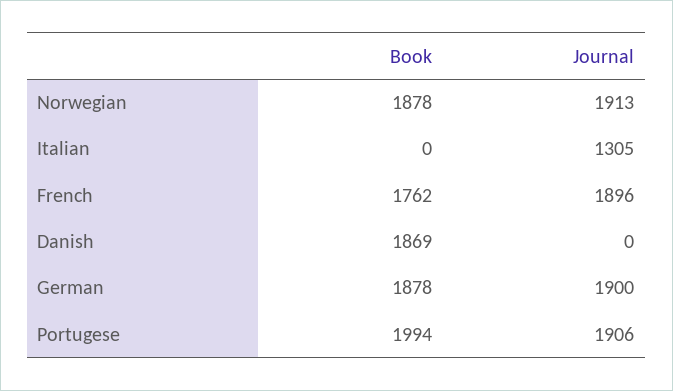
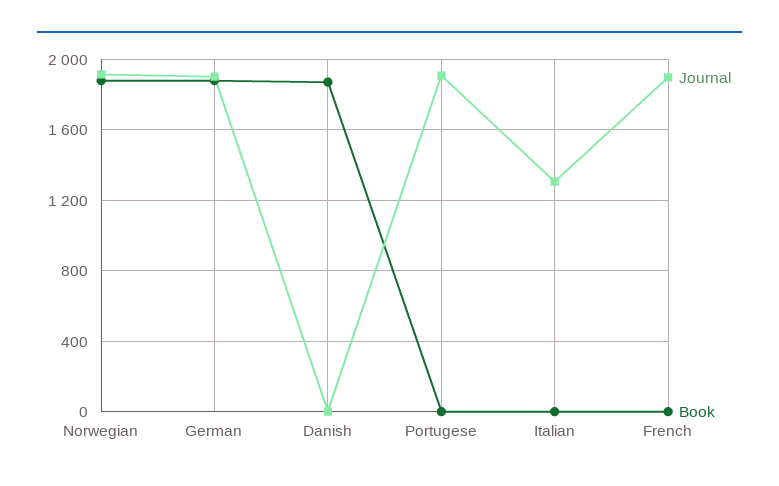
  {
    "Book": {
      "Norwegian": 1878,
      "Italian": 0,
-     "French": 1762,
+     "French": 0,
      "Danish": 1869,
      "German": 1878,
-     "Portugese": 1994
+     "Portugese": 0
    },
    "Journal": {
      "Norwegian": 1913,
      "Italian": 1305,
      "French": 1896,
      "Danish": 0,
      "German": 1900,
      "Portugese": 1906
    }
  }

